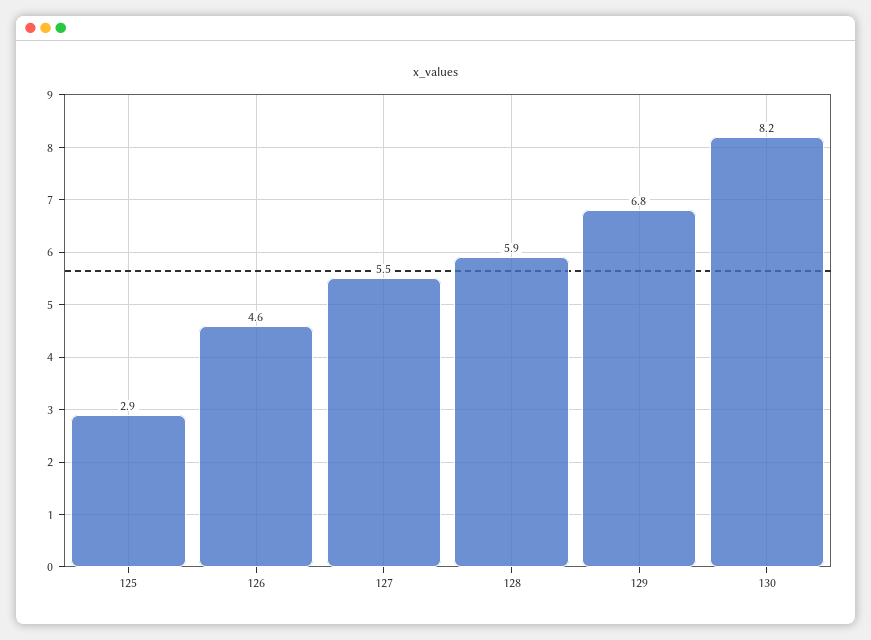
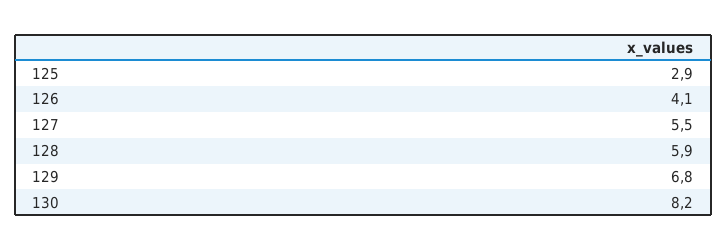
  {
    "125": 2.9,
-   "126": 4.6,
+   "126": 4.1,
    "127": 5.5,
    "128": 5.9,
    "129": 6.8,
    "130": 8.2
  }

